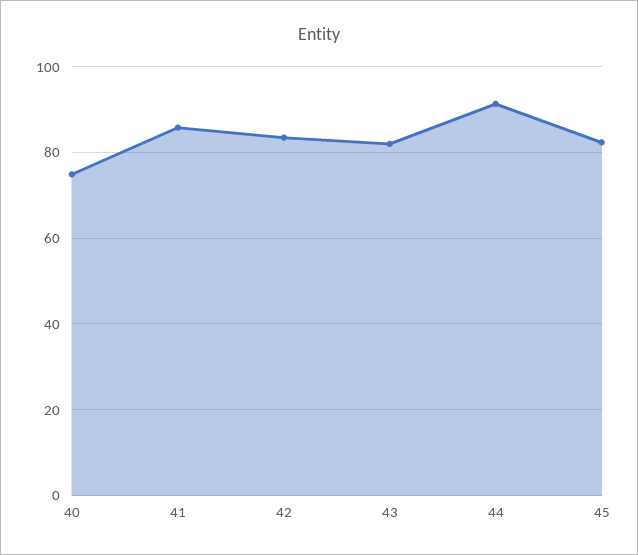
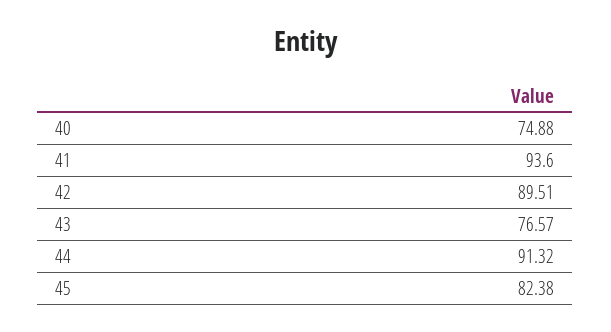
  {
    "40": 74.88,
-   "41": 86,
+   "41": 93.6,
-   "42": 84,
+   "42": 89.51,
-   "43": 82,
+   "43": 76.57,
    "44": 91.32,
    "45": 82.38
  }

